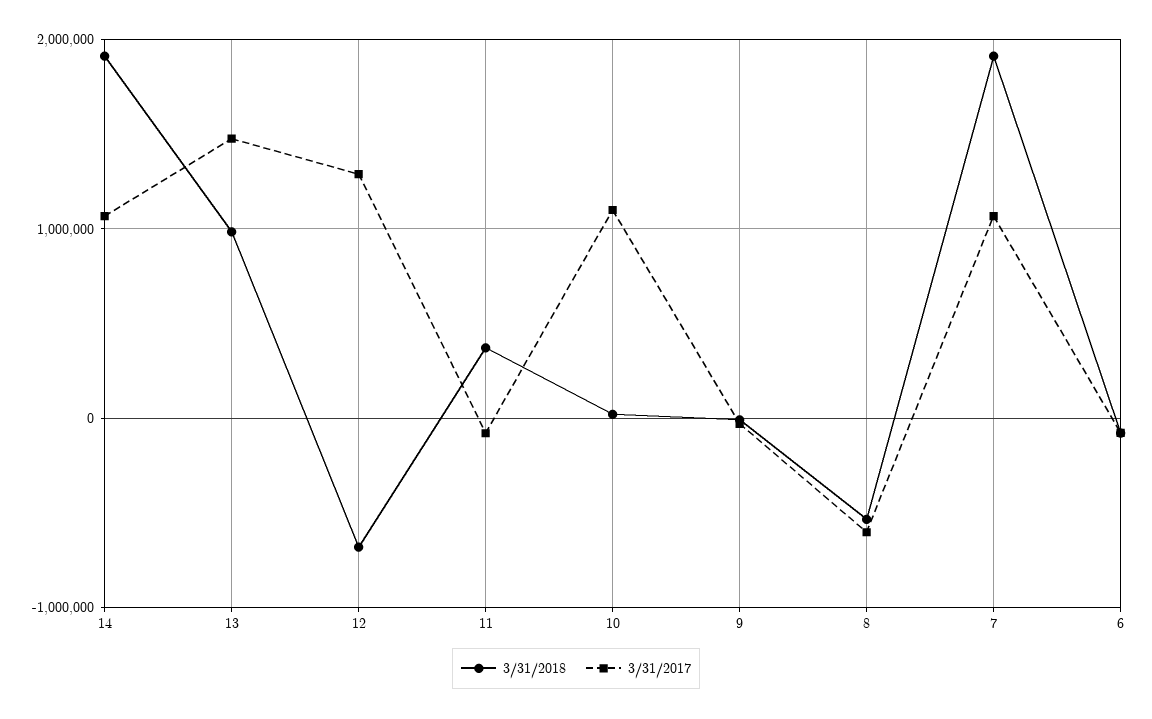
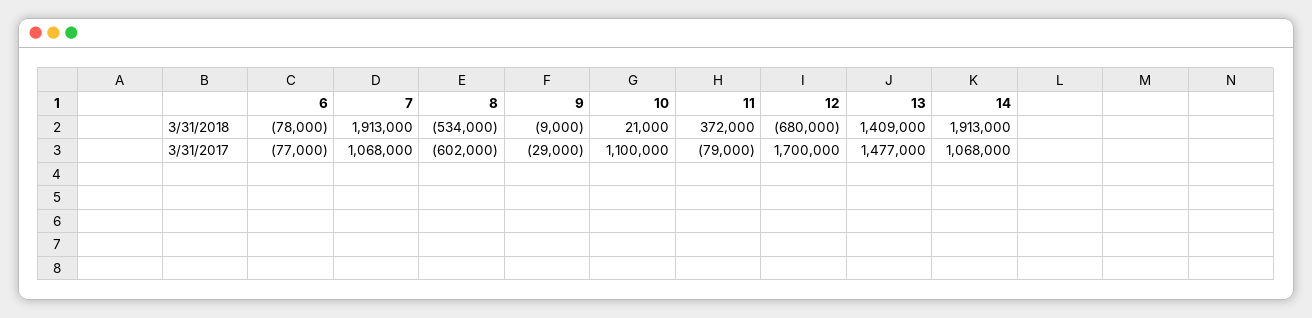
  {
    "3/31/2018": {
      "14": 1913000,
-     "13": 1000000,
+     "13": 1409000,
      "12": -680000,
      "11": 372000,
      "10": 21000,
      "9": -9000,
      "8": -534000,
      "7": 1913000,
      "6": -78000
    },
    "3/31/2017": {
      "14": 1068000,
      "13": 1477000,
-     "12": 1300000,
+     "12": 1700000,
      "11": -79000,
      "10": 1100000,
      "9": -29000,
      "8": -602000,
      "7": 1068000,
      "6": -77000
    }
  }

